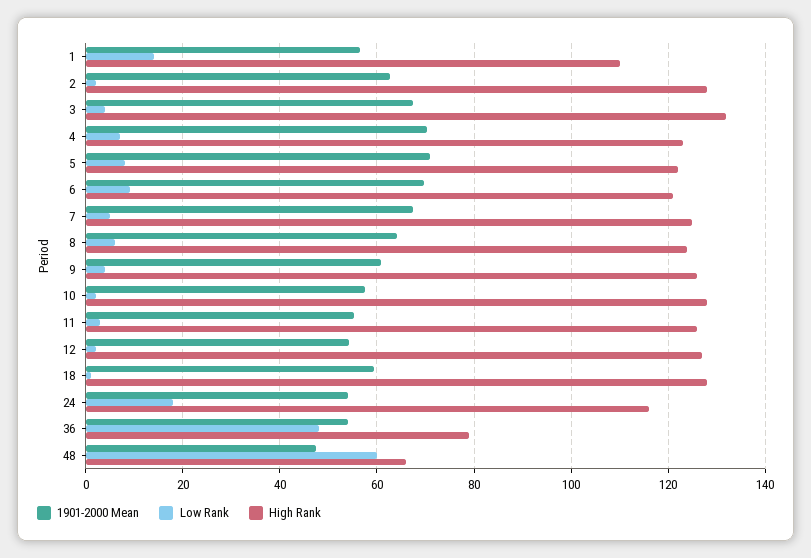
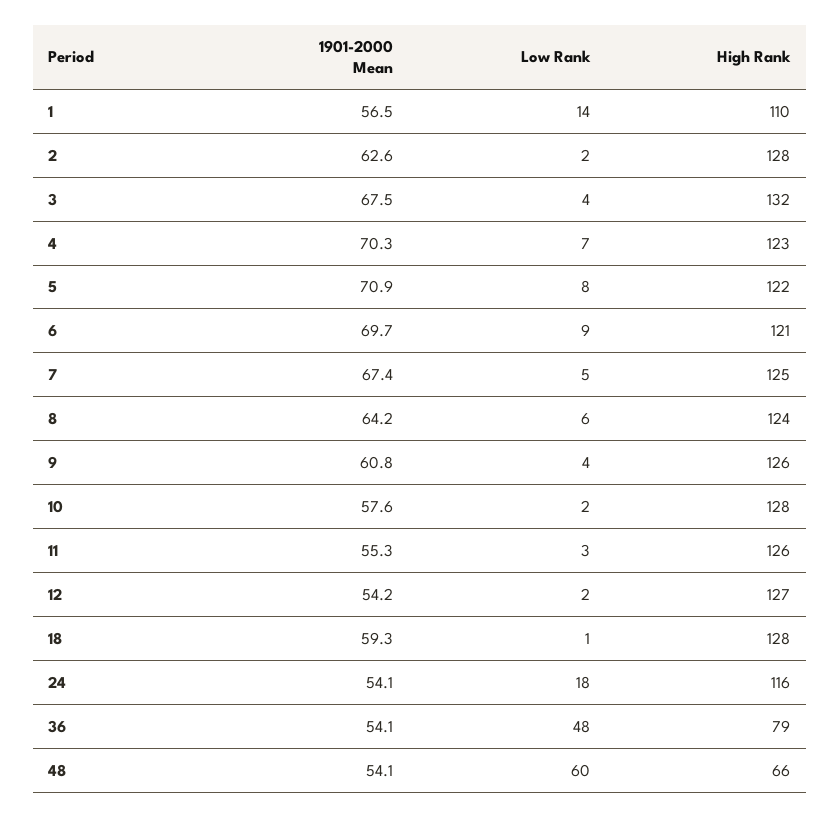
  {
    "1901-2000 Mean": {
      "1": 56.5,
      "2": 62.6,
      "3": 67.5,
      "4": 70.3,
      "5": 70.9,
      "6": 69.7,
      "7": 67.4,
      "8": 64.2,
      "9": 60.8,
      "10": 57.6,
      "11": 55.3,
      "12": 54.2,
      "18": 59.3,
      "24": 54.1,
      "36": 54.1,
-     "48": 48
+     "48": 54.1
    },
    "Low Rank": {
      "1": 14,
      "2": 2,
      "3": 4,
      "4": 7,
      "5": 8,
      "6": 9,
      "7": 5,
      "8": 6,
      "9": 4,
      "10": 2,
      "11": 3,
      "12": 2,
      "18": 1,
      "24": 18,
      "36": 48,
      "48": 60
    },
    "High Rank": {
      "1": 110,
      "2": 128,
      "3": 132,
      "4": 123,
      "5": 122,
      "6": 121,
      "7": 125,
      "8": 124,
      "9": 126,
      "10": 128,
      "11": 126,
      "12": 127,
      "18": 128,
      "24": 116,
      "36": 79,
      "48": 66
    }
  }

